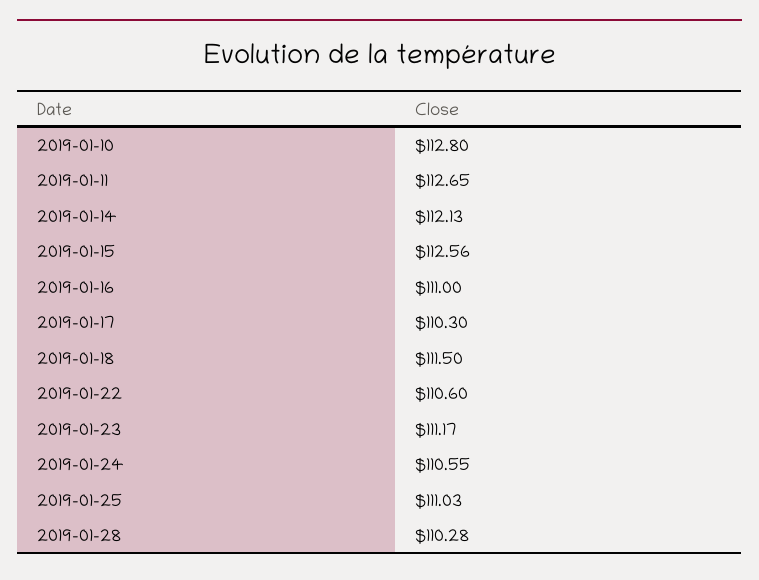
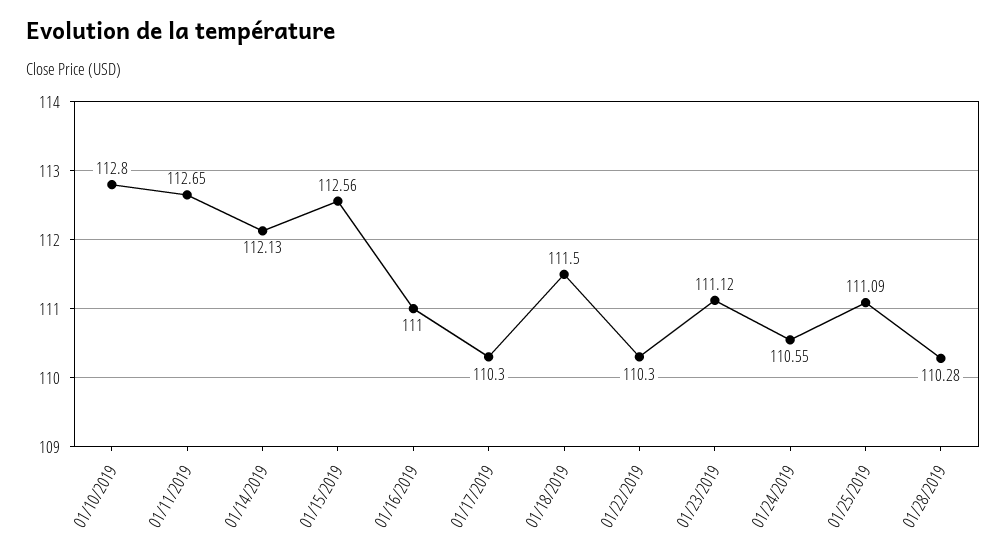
  {
    "2019-01-10": 112.8,
    "2019-01-11": 112.65,
    "2019-01-14": 112.13,
    "2019-01-15": 112.56,
    "2019-01-16": 111,
    "2019-01-17": 110.3,
    "2019-01-18": 111.5,
-   "2019-01-22": 110.6,
+   "2019-01-22": 110.3,
-   "2019-01-23": 111.17,
+   "2019-01-23": 111.12,
    "2019-01-24": 110.55,
-   "2019-01-25": 111.03,
+   "2019-01-25": 111.09,
    "2019-01-28": 110.28
  }

